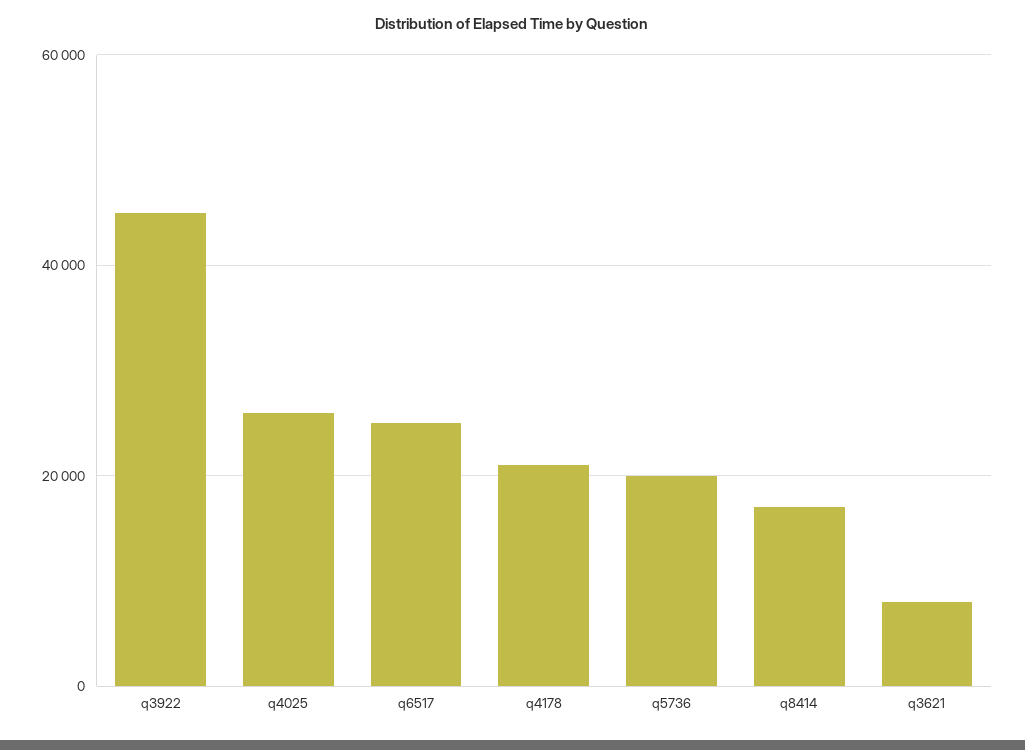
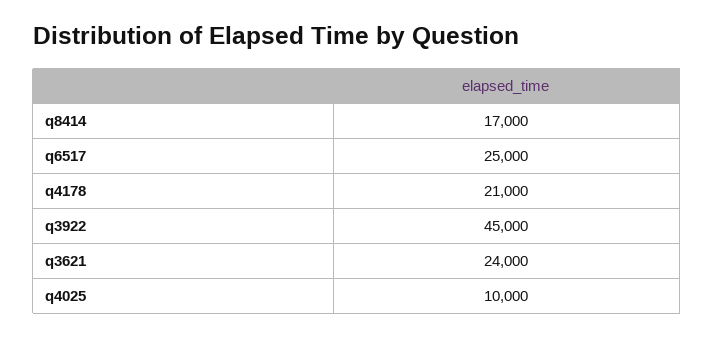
  {
    "q3922": 45000,
-   "q4025": 26000,
+   "q4025": 10000,
    "q6517": 25000,
    "q4178": 21000,
-   "q5736": 20000,
    "q8414": 17000,
-   "q3621": 8000
+   "q3621": 24000
  }

